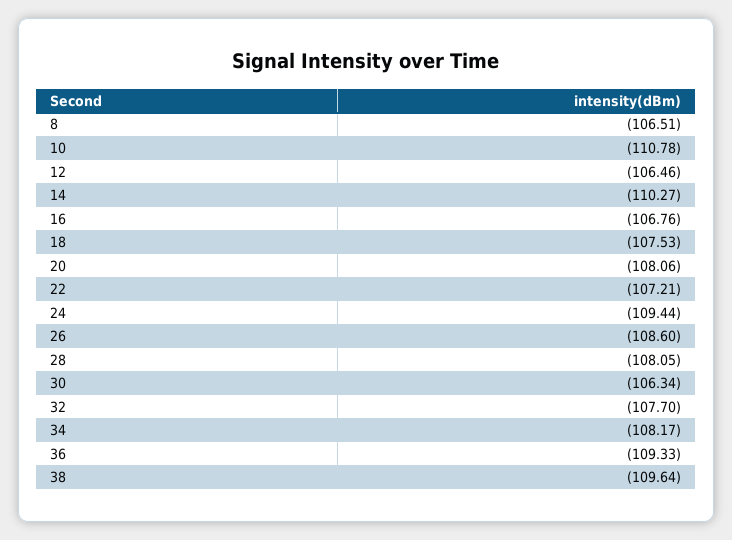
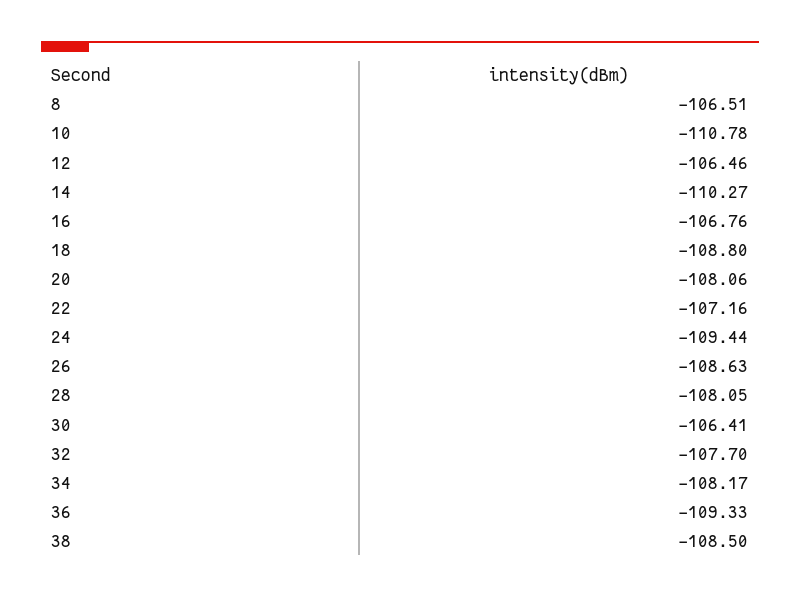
  {
    "8": -106.51,
    "10": -110.78,
    "12": -106.46,
    "14": -110.27,
    "16": -106.76,
-   "18": -107.53,
+   "18": -108.8,
    "20": -108.06,
-   "22": -107.21,
+   "22": -107.16,
    "24": -109.44,
-   "26": -108.6,
+   "26": -108.63,
    "28": -108.05,
-   "30": -106.34,
+   "30": -106.41,
    "32": -107.7,
    "34": -108.17,
    "36": -109.33,
-   "38": -109.64
+   "38": -108.5
  }

